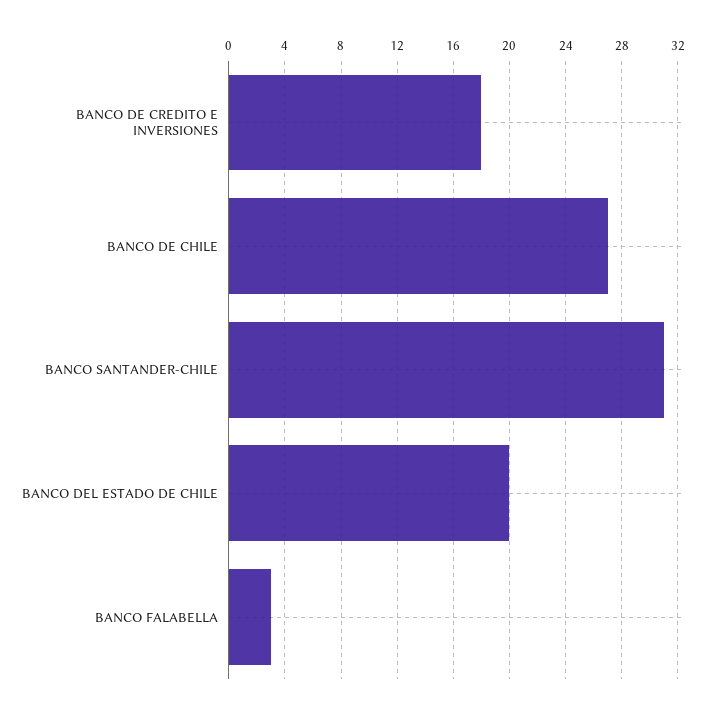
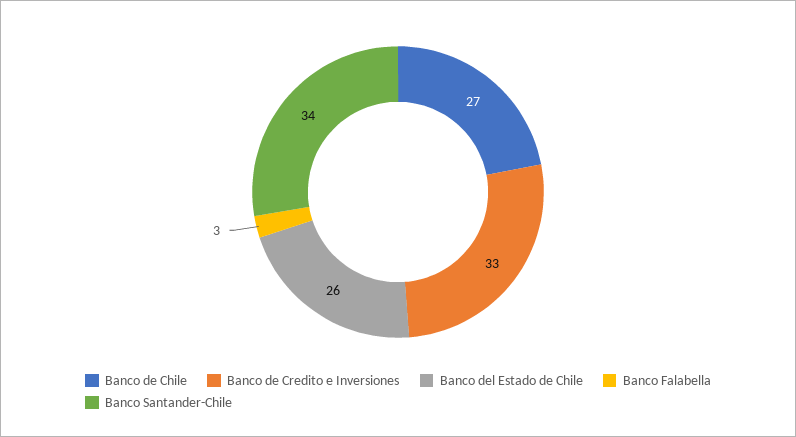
  {
-   "BANCO DE CREDITO E INVERSIONES": 18,
+   "BANCO DE CREDITO E INVERSIONES": 33,
    "BANCO DE CHILE": 27,
-   "BANCO SANTANDER-CHILE": 31,
+   "BANCO SANTANDER-CHILE": 34,
-   "BANCO DEL ESTADO DE CHILE": 20,
+   "BANCO DEL ESTADO DE CHILE": 26,
    "BANCO FALABELLA": 3
  }

